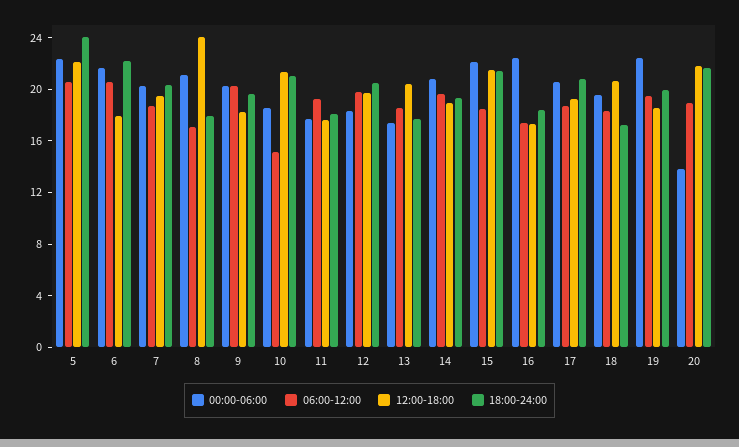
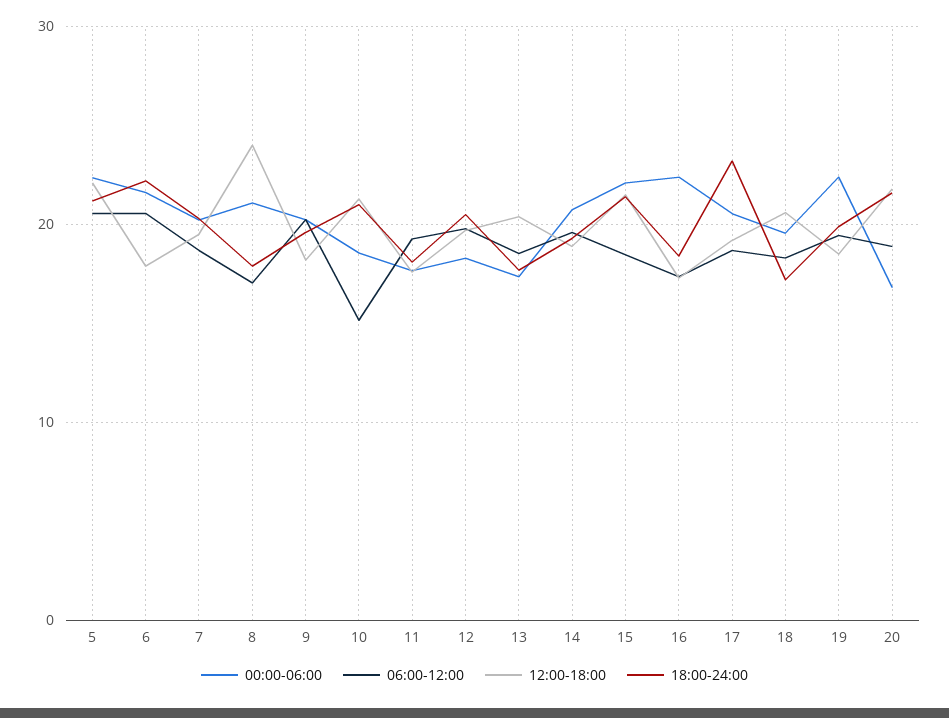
  {
    "00:00-06:00": {
      "5": 22,
      "6": 22,
      "7": 20,
      "8": 21,
      "9": 20,
      "10": 19,
      "11": 18,
      "12": 18,
      "13": 17,
      "14": 21,
      "15": 22,
      "16": 22,
      "17": 21,
      "18": 20,
      "19": 22,
-     "20": 14
+     "20": 17
    },
    "06:00-12:00": {
      "5": 21,
      "6": 21,
      "7": 19,
      "8": 17,
      "9": 20,
      "10": 15,
      "11": 19,
      "12": 20,
      "13": 19,
      "14": 20,
      "15": 18,
      "16": 17,
      "17": 19,
      "18": 18,
      "19": 19,
      "20": 19
    },
    "12:00-18:00": {
      "5": 22,
      "6": 18,
      "7": 20,
      "8": 24,
      "9": 18,
      "10": 21,
      "11": 18,
      "12": 20,
      "13": 20,
      "14": 19,
      "15": 22,
      "16": 17,
      "17": 19,
      "18": 21,
      "19": 19,
      "20": 22
    },
    "18:00-24:00": {
-     "5": 24,
+     "5": 21,
      "6": 22,
      "7": 20,
      "8": 18,
      "9": 20,
      "10": 21,
      "11": 18,
      "12": 21,
      "13": 18,
      "14": 19,
      "15": 21,
      "16": 18,
-     "17": 21,
+     "17": 23,
      "18": 17,
      "19": 20,
      "20": 22
    }
  }

